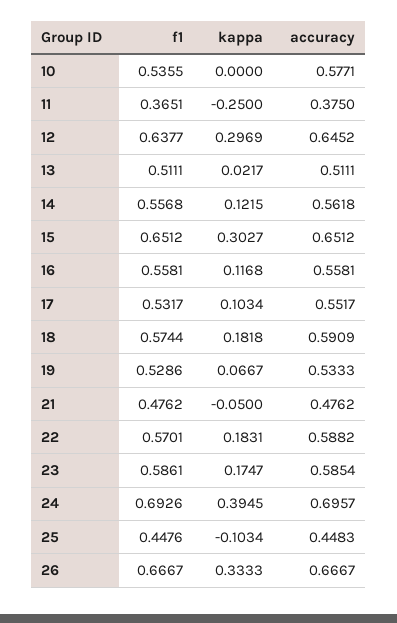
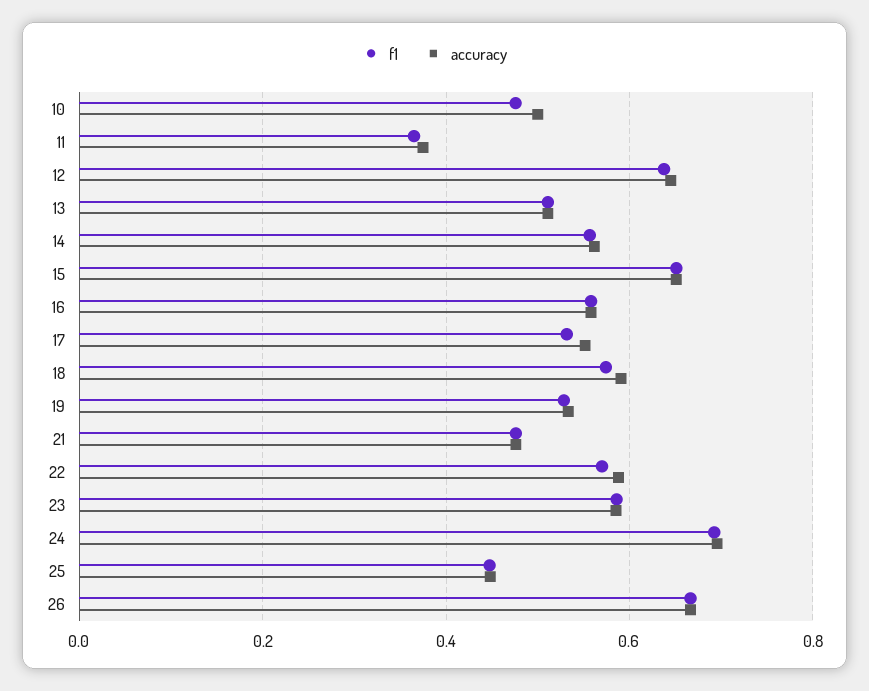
  {
    "f1": {
-     "10": 0.5355,
+     "10": 0.48,
      "11": 0.3651,
      "12": 0.6377,
      "13": 0.5111,
      "14": 0.5568,
      "15": 0.6512,
      "16": 0.5581,
      "17": 0.5317,
      "18": 0.5744,
      "19": 0.5286,
      "21": 0.4762,
      "22": 0.5701,
      "23": 0.5861,
      "24": 0.6926,
      "25": 0.4476,
      "26": 0.6667
    },
-   "kappa": {
-     "10": 0,
-     "11": -0.25,
-     "12": 0.2969,
-     "13": 0.0217,
-     "14": 0.1215,
-     "15": 0.3027,
-     "16": 0.1168,
-     "17": 0.1034,
-     "18": 0.1818,
-     "19": 0.0667,
-     "21": -0.05,
-     "22": 0.1831,
-     "23": 0.1747,
-     "24": 0.3945,
-     "25": -0.1034,
-     "26": 0.3333
-   },
    "accuracy": {
-     "10": 0.5771,
+     "10": 0.5,
      "11": 0.375,
      "12": 0.6452,
      "13": 0.5111,
      "14": 0.5618,
      "15": 0.6512,
      "16": 0.5581,
      "17": 0.5517,
      "18": 0.5909,
      "19": 0.5333,
      "21": 0.4762,
      "22": 0.5882,
      "23": 0.5854,
      "24": 0.6957,
      "25": 0.4483,
      "26": 0.6667
    }
  }

